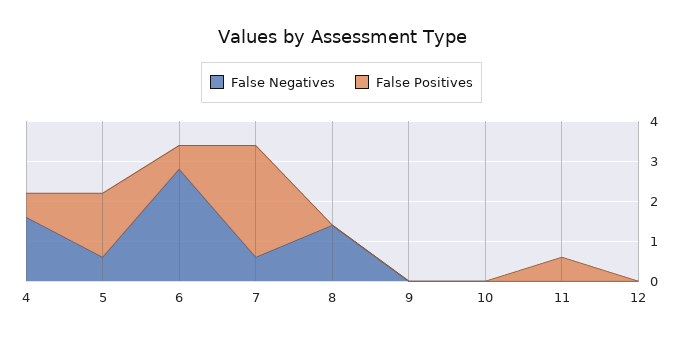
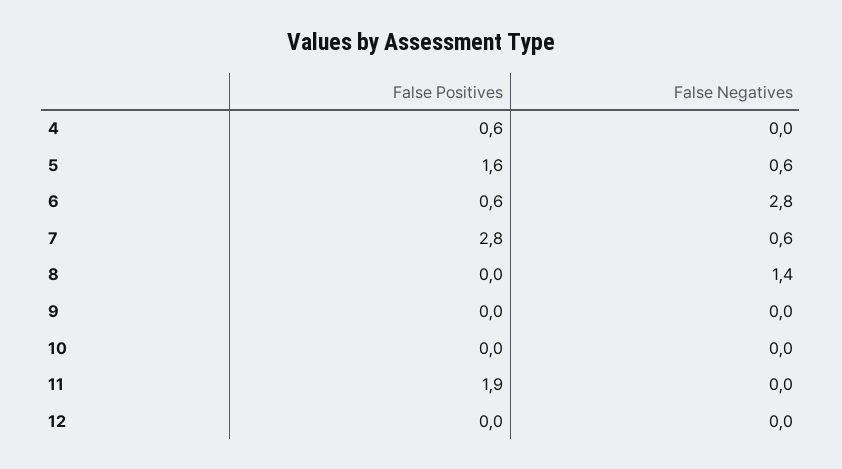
  {
    "False Negatives": {
-     "4": 1.5,
+     "4": 0,
      "5": 0.6,
      "6": 2.8,
      "7": 0.6,
      "8": 1.4,
      "9": 0,
      "10": 0,
      "11": 0,
      "12": 0
    },
    "False Positives": {
      "4": 0.6,
      "5": 1.6,
      "6": 0.6,
      "7": 2.8,
      "8": 0,
      "9": 0,
      "10": 0,
-     "11": 0.5,
+     "11": 1.9,
      "12": 0
    }
  }

